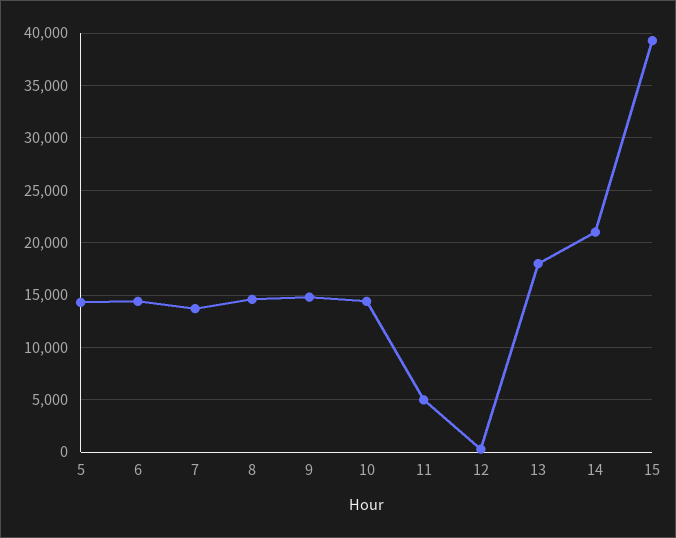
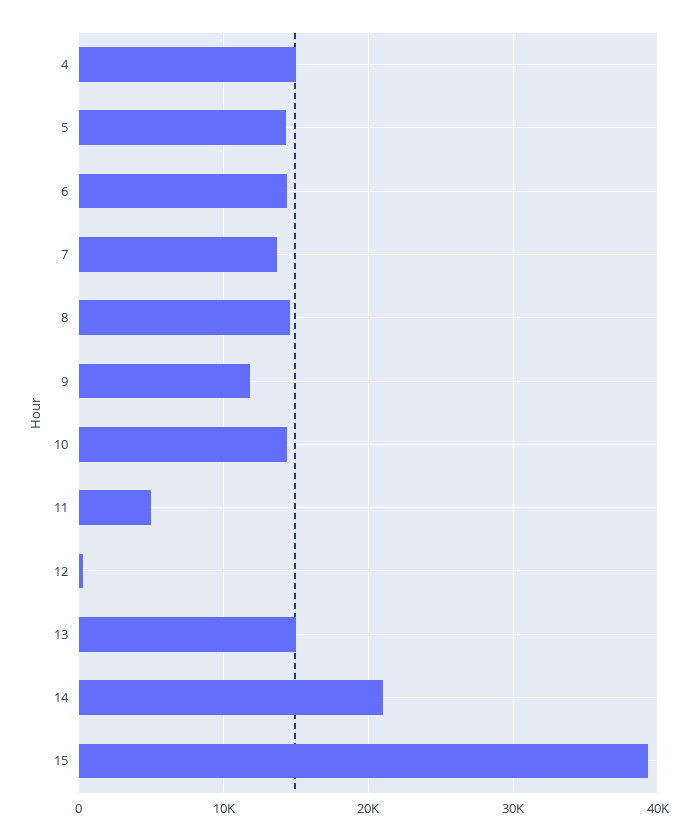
  {
    "5": 14000,
    "6": 14000,
    "7": 14000,
    "8": 15000,
-   "9": 15000,
+   "9": 12000,
    "10": 14000,
    "11": 5000,
    "12": 0,
-   "13": 18000,
+   "13": 15000,
    "14": 21000,
-   "15": 39000
+   "15": 39000,
+   "4": 15000
  }

